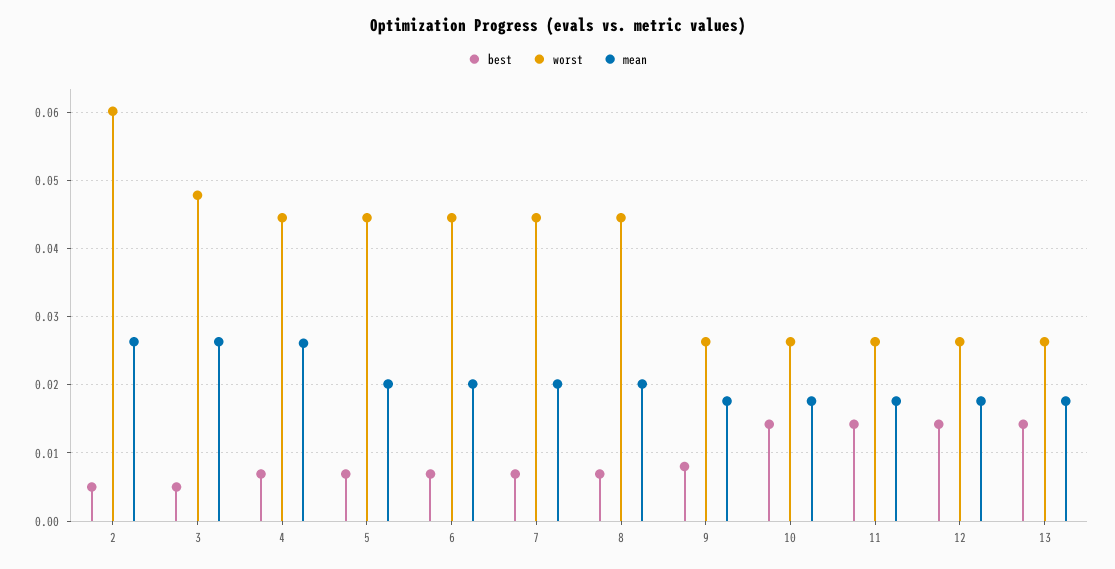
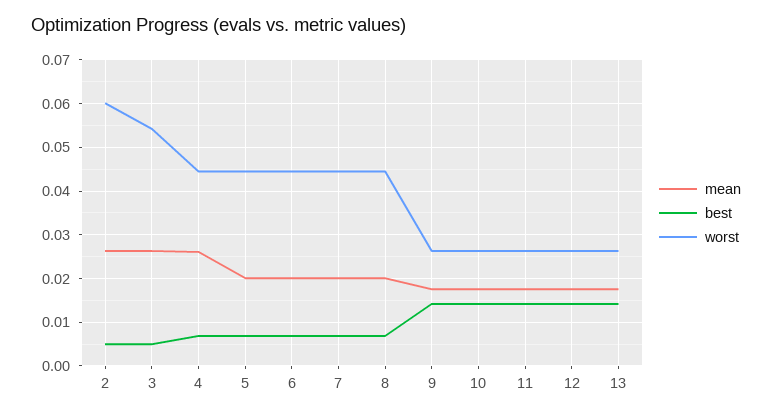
  {
    "best": {
      "2": 0.005,
      "3": 0.005,
      "4": 0.007,
      "5": 0.007,
      "6": 0.007,
      "7": 0.007,
      "8": 0.007,
-     "9": 0.008,
+     "9": 0.014,
      "10": 0.014,
      "11": 0.014,
      "12": 0.014,
      "13": 0.014
    },
    "worst": {
      "2": 0.06,
-     "3": 0.048,
+     "3": 0.054,
      "4": 0.045,
      "5": 0.045,
      "6": 0.045,
      "7": 0.045,
      "8": 0.045,
      "9": 0.026,
      "10": 0.026,
      "11": 0.026,
      "12": 0.026,
      "13": 0.026
    },
    "mean": {
      "2": 0.026,
      "3": 0.026,
      "4": 0.026,
      "5": 0.02,
      "6": 0.02,
      "7": 0.02,
      "8": 0.02,
      "9": 0.018,
      "10": 0.018,
      "11": 0.018,
      "12": 0.018,
      "13": 0.018
    }
  }

